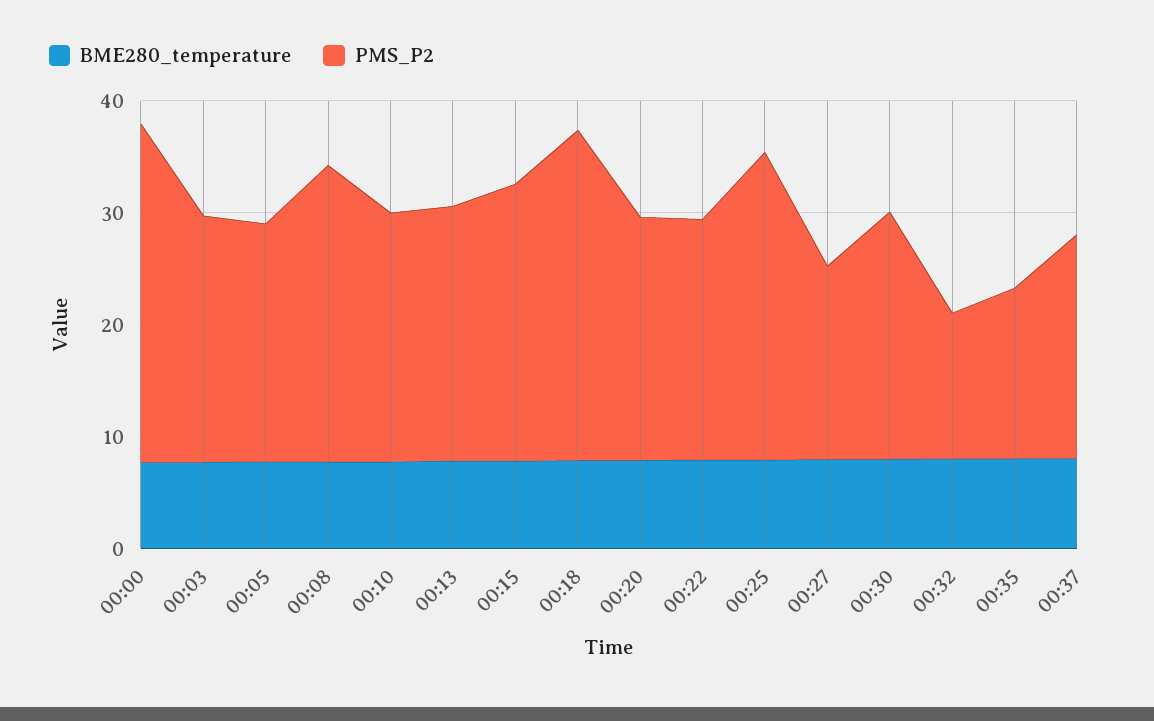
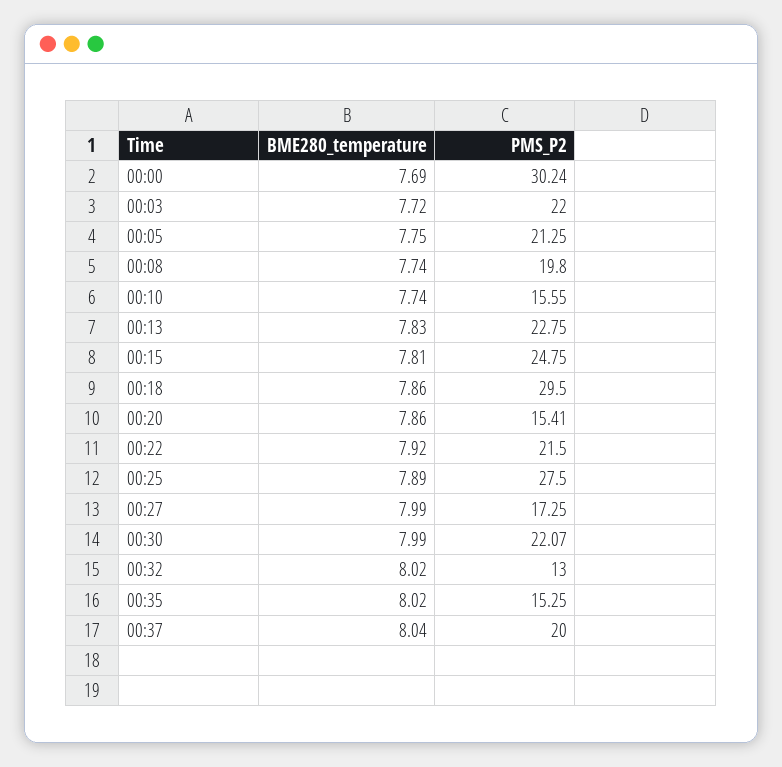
  {
    "BME280_temperature": {
      "00:00": 7.69,
      "00:03": 7.72,
      "00:05": 7.75,
      "00:08": 7.74,
      "00:10": 7.74,
      "00:13": 7.83,
      "00:15": 7.81,
      "00:18": 7.86,
      "00:20": 7.86,
      "00:22": 7.92,
      "00:25": 7.89,
      "00:27": 7.99,
      "00:30": 7.99,
      "00:32": 8.02,
      "00:35": 8.02,
      "00:37": 8.04
    },
    "PMS_P2": {
      "00:00": 30.24,
      "00:03": 22,
      "00:05": 21.25,
-     "00:08": 26,
+     "00:08": 19.8,
-     "00:10": 22,
+     "00:10": 15.55,
      "00:13": 22.75,
      "00:15": 24.75,
      "00:18": 29.5,
-     "00:20": 22,
+     "00:20": 15.41,
      "00:22": 21.5,
      "00:25": 27.5,
      "00:27": 17.25,
      "00:30": 22.07,
      "00:32": 13,
      "00:35": 15.25,
      "00:37": 20
    }
  }

